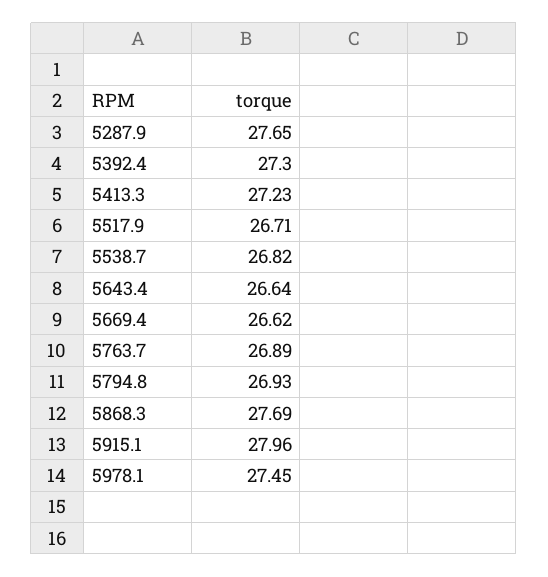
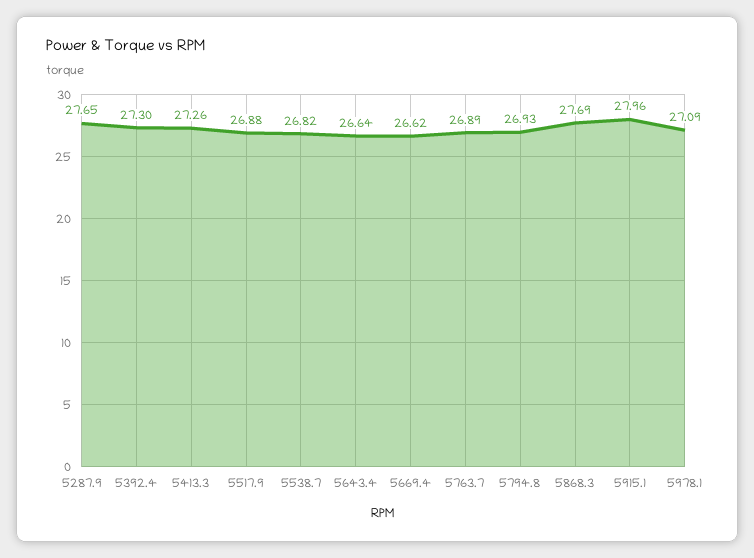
  {
    "5287.9": 27.65,
    "5392.4": 27.3,
-   "5413.3": 27.23,
+   "5413.3": 27.26,
-   "5517.9": 26.71,
+   "5517.9": 26.88,
    "5538.7": 26.82,
    "5643.4": 26.64,
    "5669.4": 26.62,
    "5763.7": 26.89,
    "5794.8": 26.93,
    "5868.3": 27.69,
    "5915.1": 27.96,
-   "5978.1": 27.45
+   "5978.1": 27.09
  }

